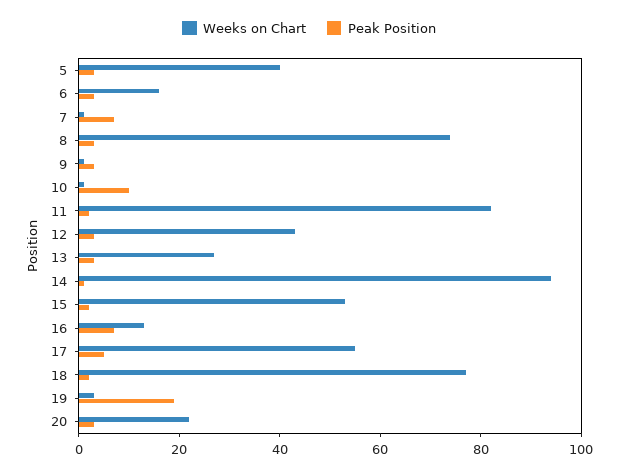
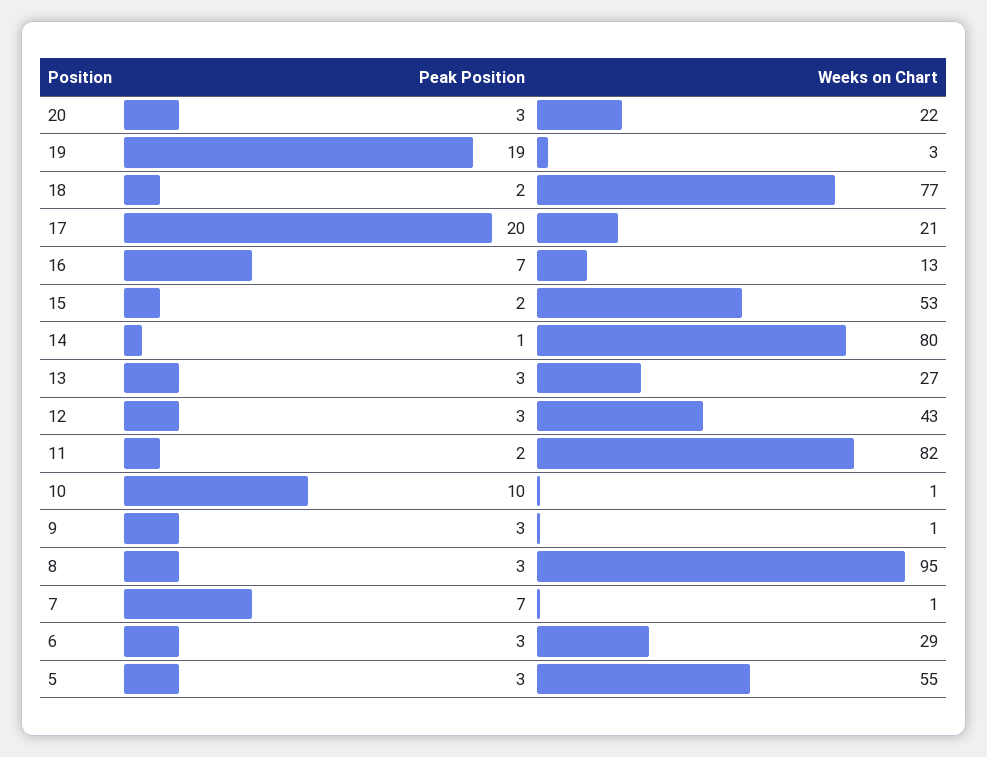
  {
    "Weeks on Chart": {
-     "5": 40,
+     "5": 55,
-     "6": 15,
+     "6": 29,
      "7": 1,
-     "8": 75,
+     "8": 95,
      "9": 1,
      "10": 1,
      "11": 82,
      "12": 43,
      "13": 27,
-     "14": 95,
+     "14": 80,
      "15": 53,
      "16": 13,
-     "17": 55,
+     "17": 21,
      "18": 77,
      "19": 3,
      "20": 22
    },
    "Peak Position": {
      "5": 3,
      "6": 3,
      "7": 7,
      "8": 3,
      "9": 3,
      "10": 10,
      "11": 2,
      "12": 3,
      "13": 3,
      "14": 1,
      "15": 2,
      "16": 7,
-     "17": 5,
+     "17": 20,
      "18": 2,
      "19": 19,
      "20": 3
    }
  }

